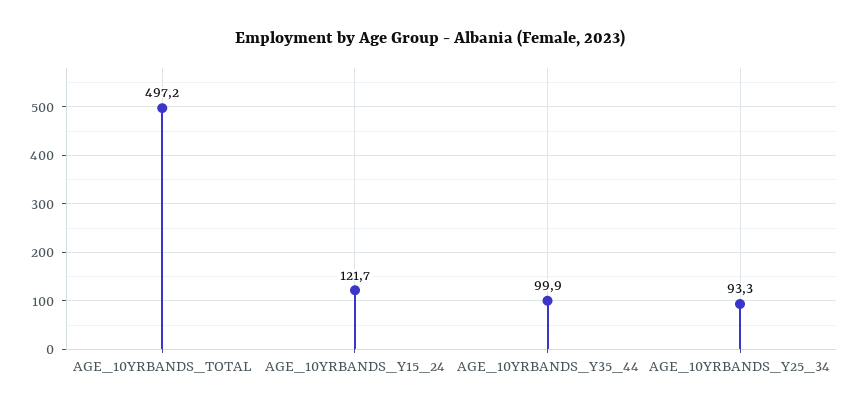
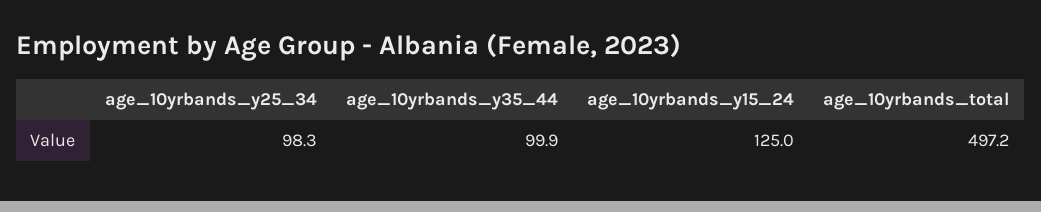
  {
    "AGE_10YRBANDS_TOTAL": 497.2,
-   "AGE_10YRBANDS_Y15_24": 121.7,
+   "AGE_10YRBANDS_Y15_24": 125,
    "AGE_10YRBANDS_Y35_44": 99.9,
-   "AGE_10YRBANDS_Y25_34": 93.3
+   "AGE_10YRBANDS_Y25_34": 98.3
  }

